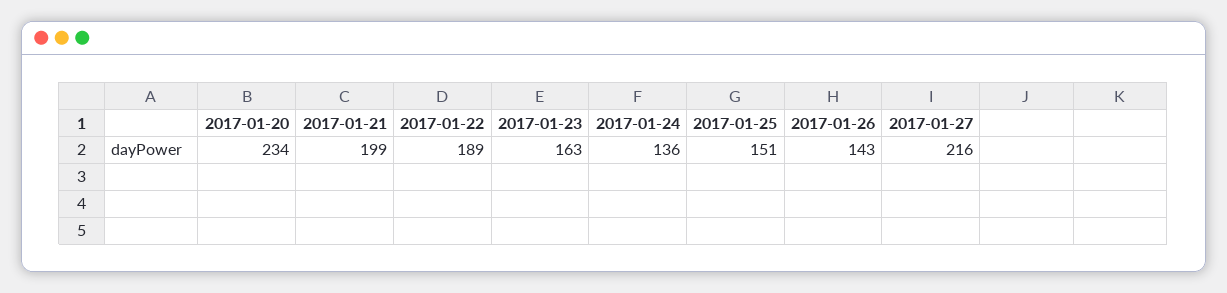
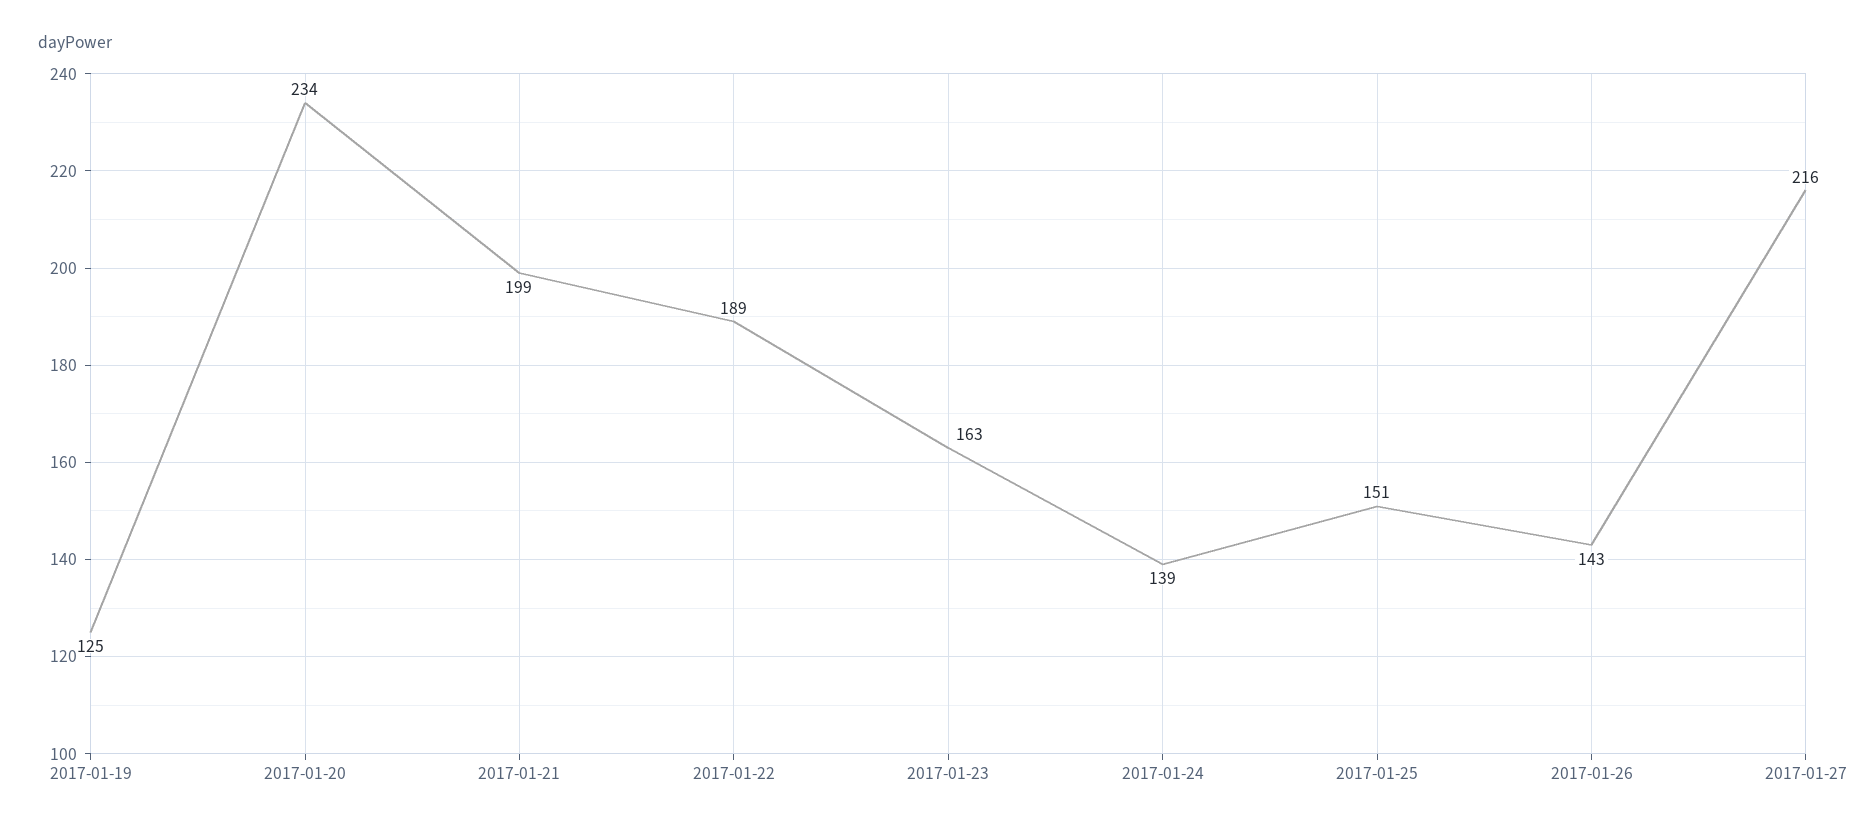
  {
    "2017-01-20": 234,
    "2017-01-21": 199,
    "2017-01-22": 189,
    "2017-01-23": 163,
-   "2017-01-24": 136,
+   "2017-01-24": 139,
    "2017-01-25": 151,
    "2017-01-26": 143,
-   "2017-01-27": 216
+   "2017-01-27": 216,
+   "2017-01-19": 125
  }

